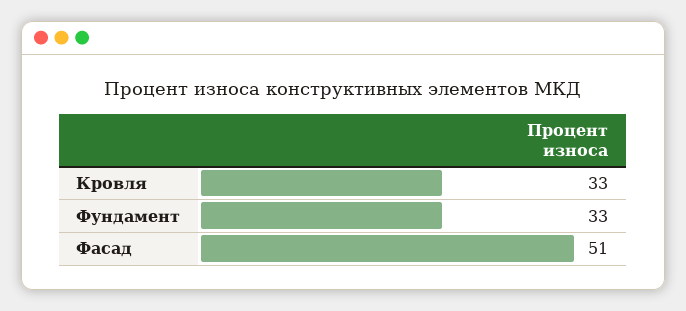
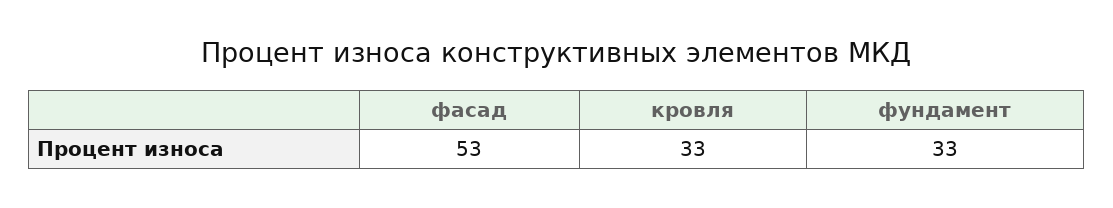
  {
    "Кровля": 33,
    "Фундамент": 33,
-   "Фасад": 51
+   "Фасад": 53
  }

